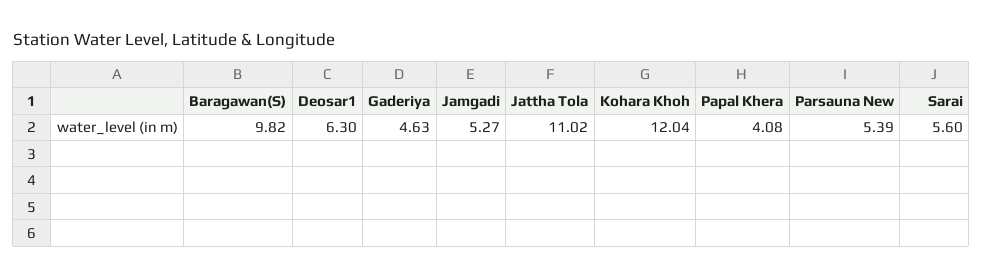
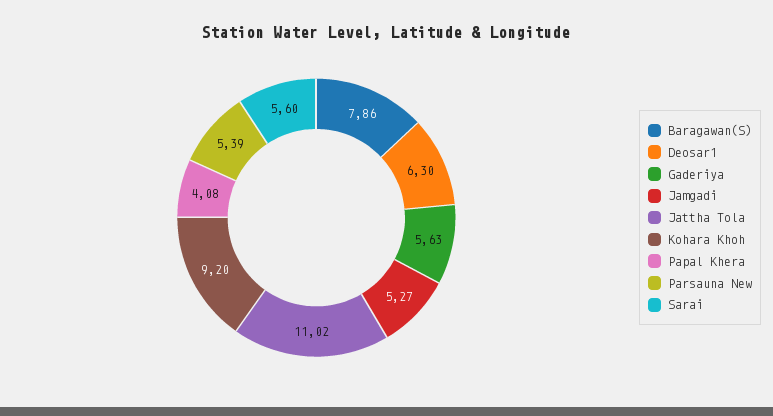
  {
-   "Baragawan(S)": 9.82,
+   "Baragawan(S)": 7.86,
    "Deosar1": 6.3,
-   "Gaderiya": 4.63,
+   "Gaderiya": 5.63,
    "Jamgadi": 5.27,
    "Jattha Tola": 11.02,
-   "Kohara Khoh": 12.04,
+   "Kohara Khoh": 9.2,
    "Papal Khera": 4.08,
    "Parsauna New": 5.39,
    "Sarai": 5.6
  }

